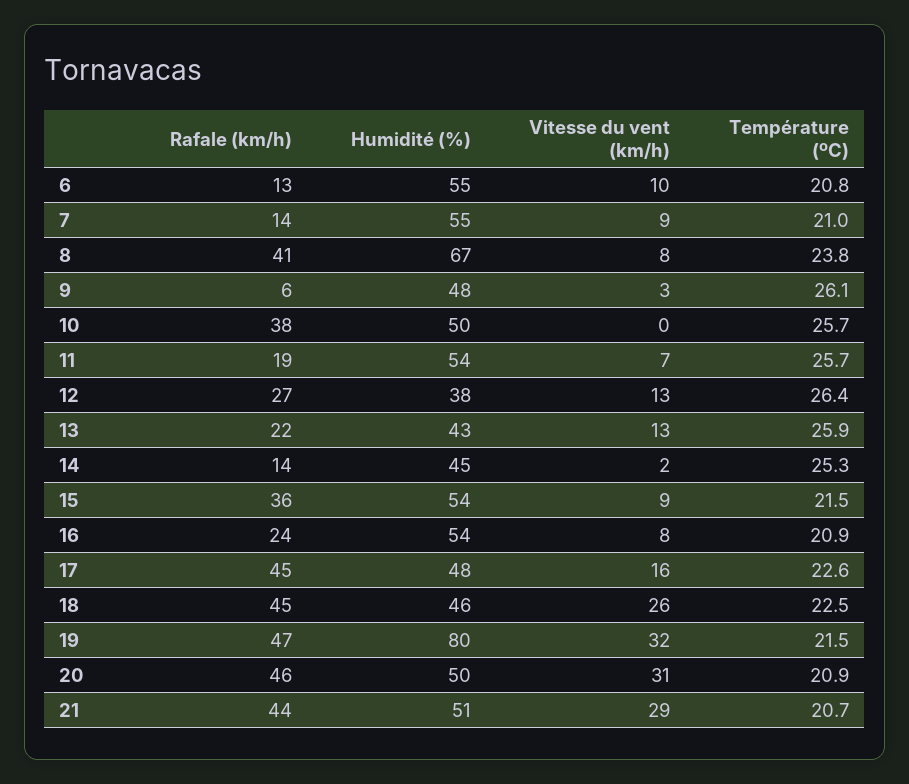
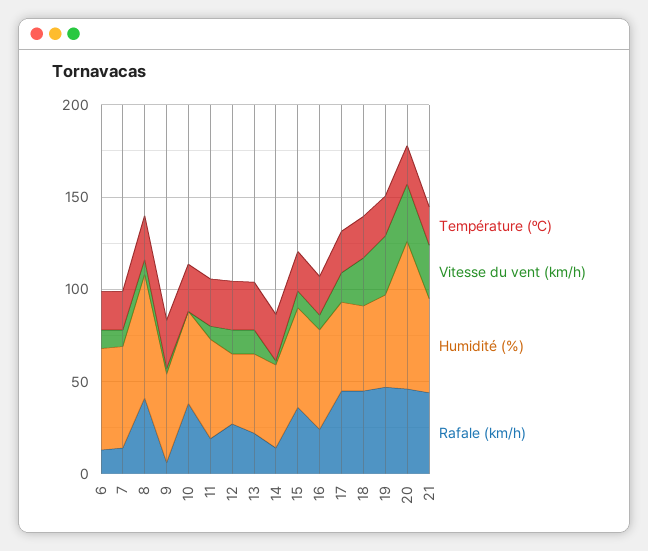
  {
    "Rafale (km/h)": {
      "6": 13,
      "7": 14,
      "8": 41,
      "9": 6,
      "10": 38,
      "11": 19,
      "12": 27,
      "13": 22,
      "14": 14,
      "15": 36,
      "16": 24,
      "17": 45,
      "18": 45,
      "19": 47,
      "20": 46,
      "21": 44
    },
    "Humidité (%)": {
      "6": 55,
      "7": 55,
      "8": 67,
      "9": 48,
      "10": 50,
      "11": 54,
      "12": 38,
      "13": 43,
      "14": 45,
      "15": 54,
      "16": 54,
      "17": 48,
      "18": 46,
-     "19": 80,
+     "19": 50,
-     "20": 50,
+     "20": 80,
      "21": 51
    },
    "Vitesse du vent (km/h)": {
      "6": 10,
      "7": 9,
      "8": 8,
      "9": 3,
      "10": 0,
      "11": 7,
      "12": 13,
      "13": 13,
      "14": 2,
      "15": 9,
      "16": 8,
      "17": 16,
      "18": 26,
      "19": 32,
      "20": 31,
      "21": 29
    },
    "Température (ºC)": {
      "6": 20.8,
      "7": 21,
      "8": 23.8,
      "9": 26.1,
      "10": 25.7,
      "11": 25.7,
      "12": 26.4,
      "13": 25.9,
      "14": 25.3,
      "15": 21.5,
      "16": 20.9,
      "17": 22.6,
      "18": 22.5,
      "19": 21.5,
      "20": 20.9,
      "21": 20.7
    }
  }

